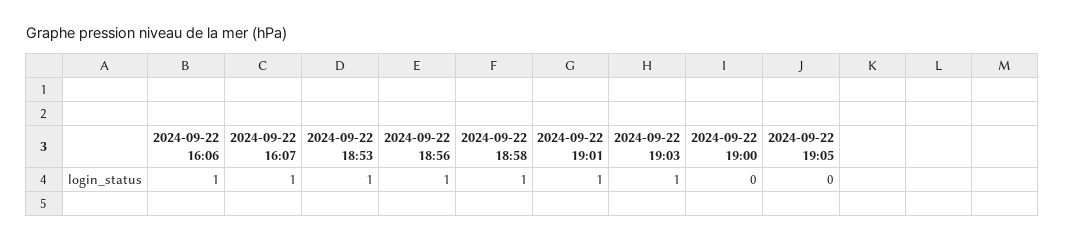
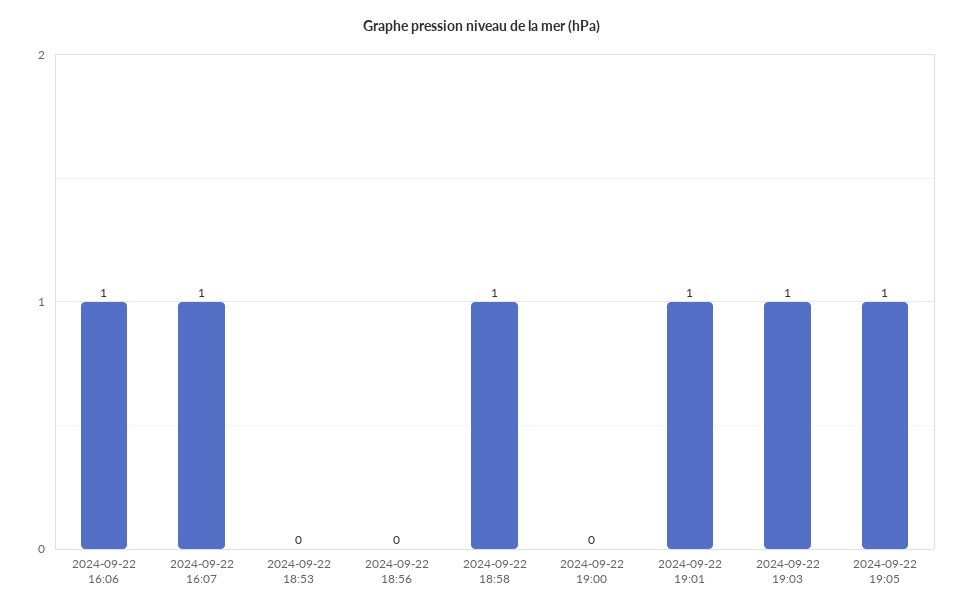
  {
    "2024-09-22 16:06": 1,
    "2024-09-22 16:07": 1,
-   "2024-09-22 18:53": 1,
+   "2024-09-22 18:53": 0,
-   "2024-09-22 18:56": 1,
+   "2024-09-22 18:56": 0,
    "2024-09-22 18:58": 1,
    "2024-09-22 19:01": 1,
    "2024-09-22 19:03": 1,
    "2024-09-22 19:00": 0,
-   "2024-09-22 19:05": 0
+   "2024-09-22 19:05": 1
  }

